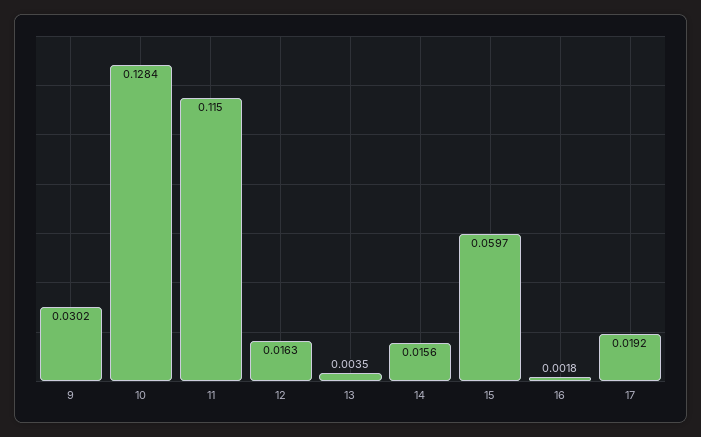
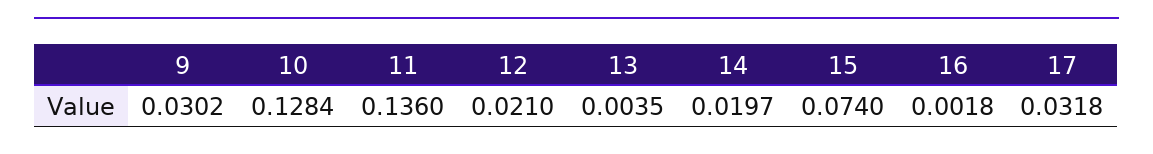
  {
    "9": 0.0302,
    "10": 0.1284,
-   "11": 0.115,
+   "11": 0.136,
-   "12": 0.0163,
+   "12": 0.021,
    "13": 0.0035,
-   "14": 0.0156,
+   "14": 0.0197,
-   "15": 0.0597,
+   "15": 0.074,
    "16": 0.0018,
-   "17": 0.0192
+   "17": 0.0318
  }

